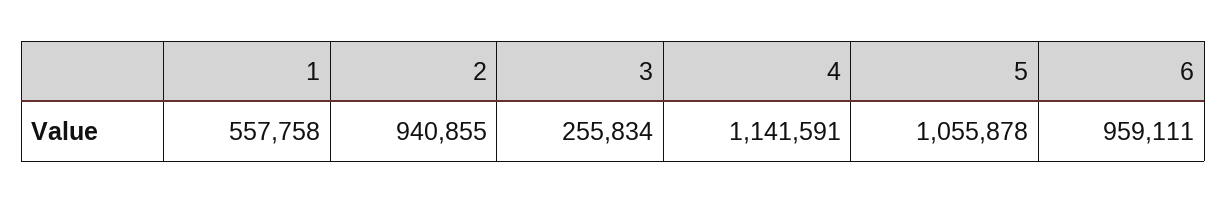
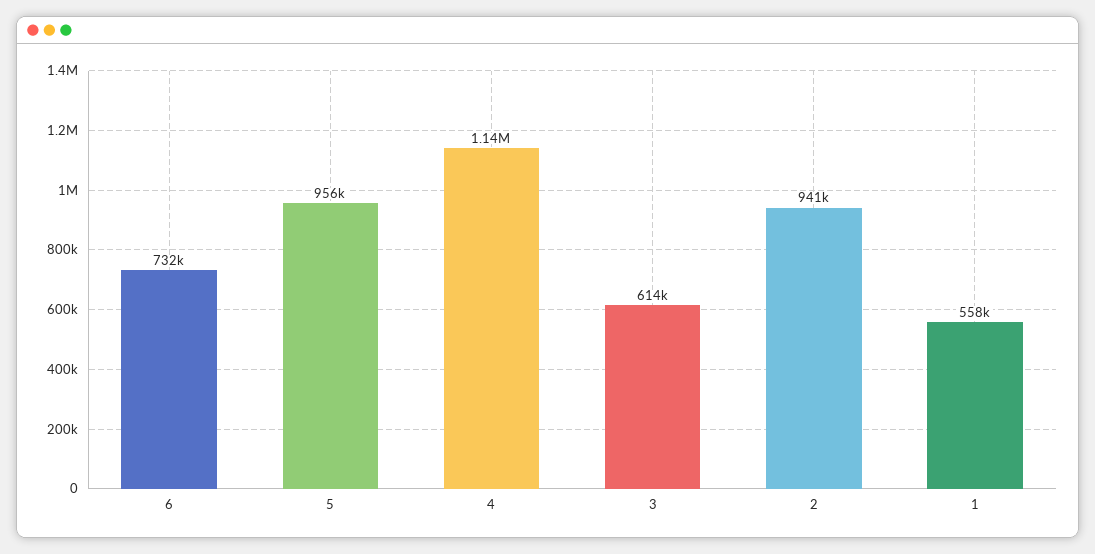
  {
    "1": 557758,
    "2": 940855,
-   "3": 255834,
+   "3": 614000,
    "4": 1141591,
-   "5": 1055878,
+   "5": 956000,
-   "6": 959111
+   "6": 732000
  }

